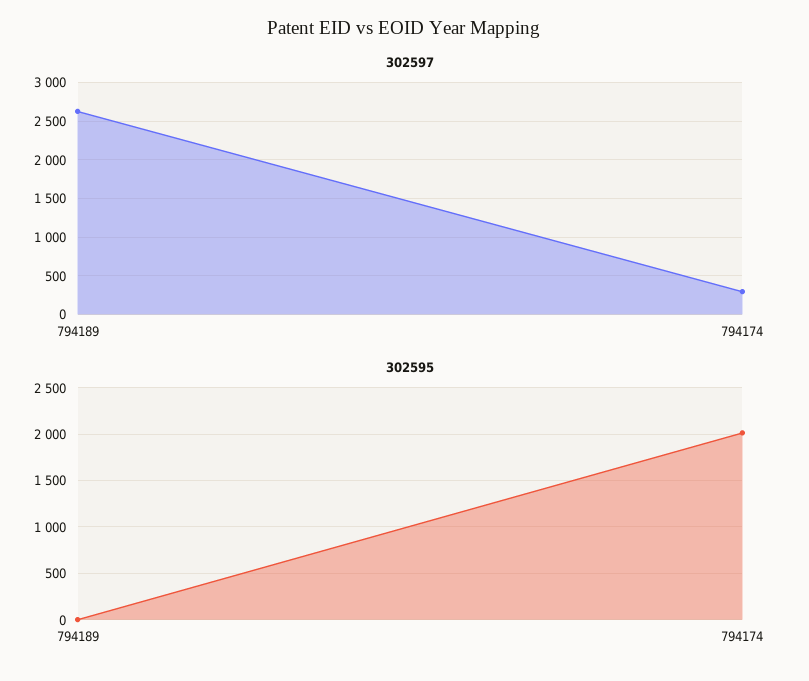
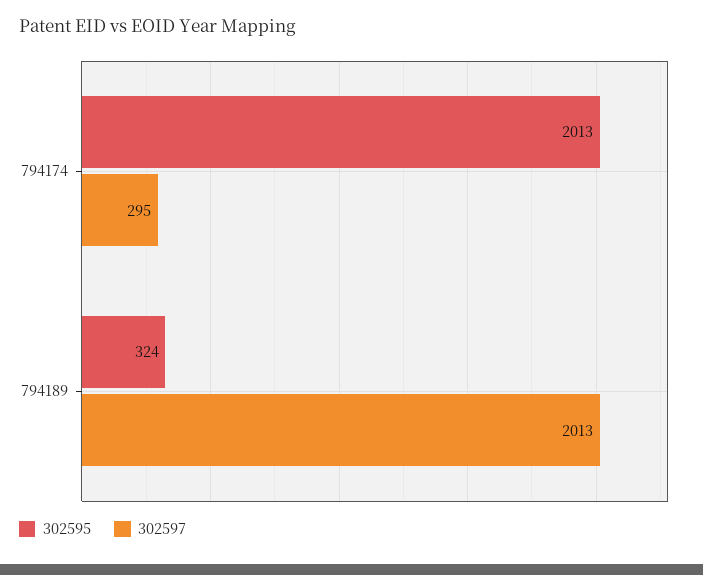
  {
    "302597": {
-     "794189": 2600,
+     "794189": 2013,
      "794174": 295
    },
    "302595": {
-     "794189": 0,
+     "794189": 324,
      "794174": 2013
    }
  }

